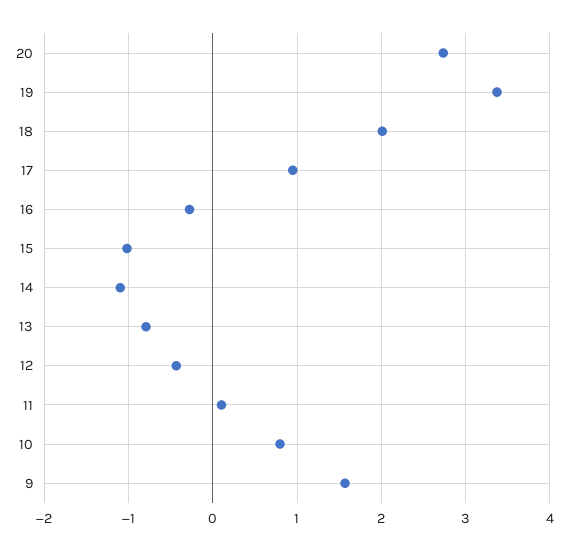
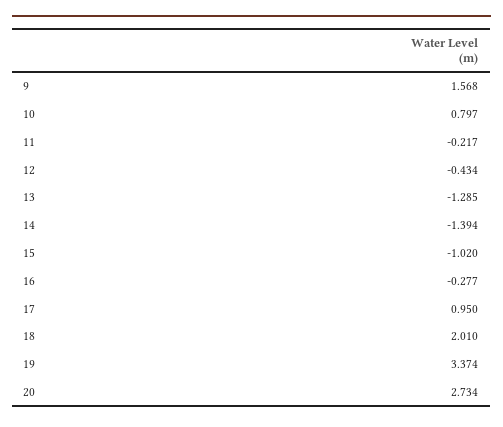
  {
    "20": 2.734,
    "19": 3.374,
    "18": 2.01,
    "17": 0.95,
    "16": -0.277,
    "15": -1.02,
-   "14": -1.1,
+   "14": -1.394,
-   "13": -0.8,
+   "13": -1.285,
    "12": -0.434,
-   "11": 0.1,
+   "11": -0.217,
    "10": 0.797,
    "9": 1.568
  }

